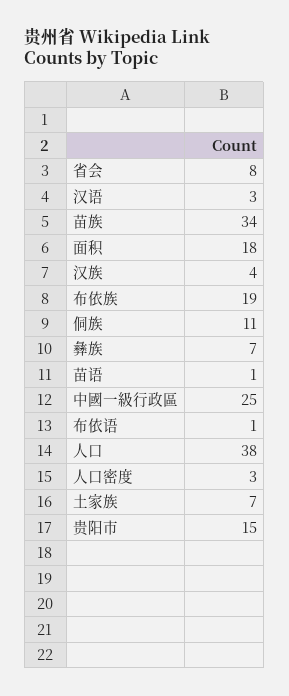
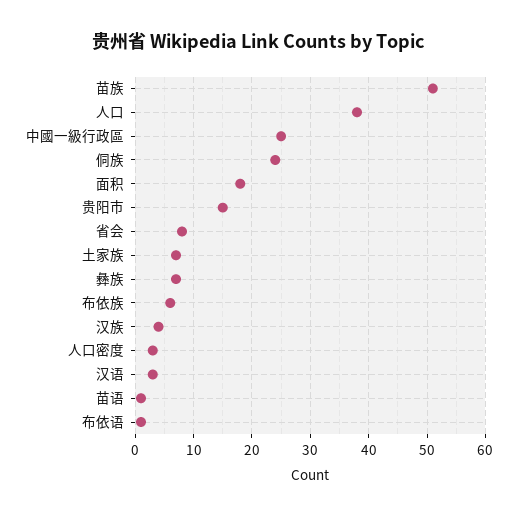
  {
    "省会": 8,
    "汉语": 3,
-   "苗族": 34,
+   "苗族": 50,
    "面积": 18,
    "汉族": 4,
-   "布依族": 19,
+   "布依族": 5,
-   "侗族": 11,
+   "侗族": 25,
    "彝族": 7,
    "苗语": 1,
    "中國一級行政區": 25,
    "布依语": 1,
    "人口": 38,
    "人口密度": 3,
    "土家族": 7,
    "贵阳市": 15
  }

